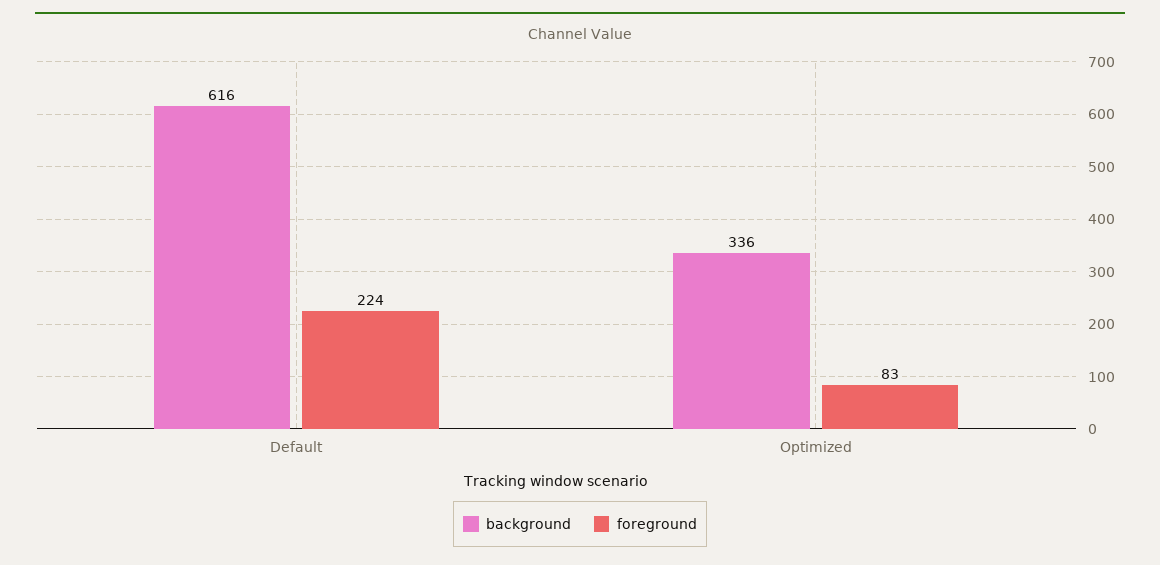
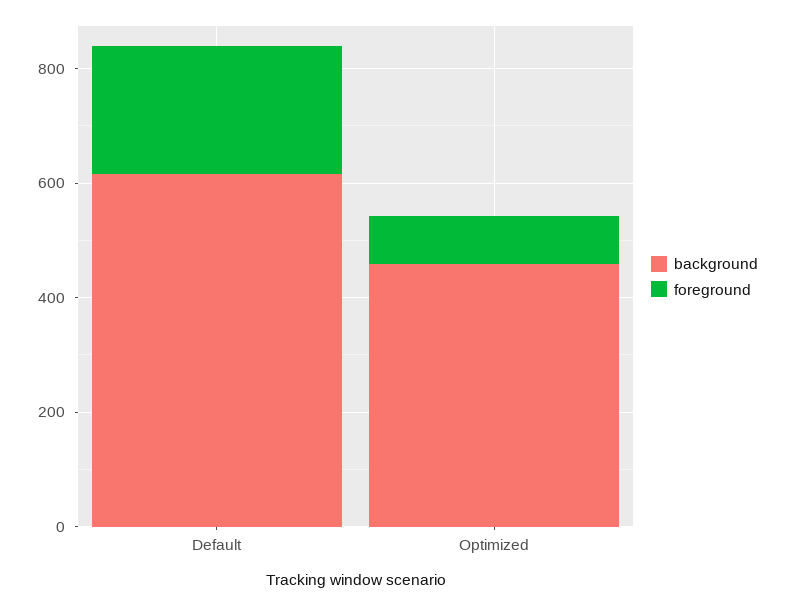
  {
    "background": {
      "Default": 616,
-     "Optimized": 336
+     "Optimized": 450
    },
    "foreground": {
      "Default": 224,
      "Optimized": 83
    }
  }

